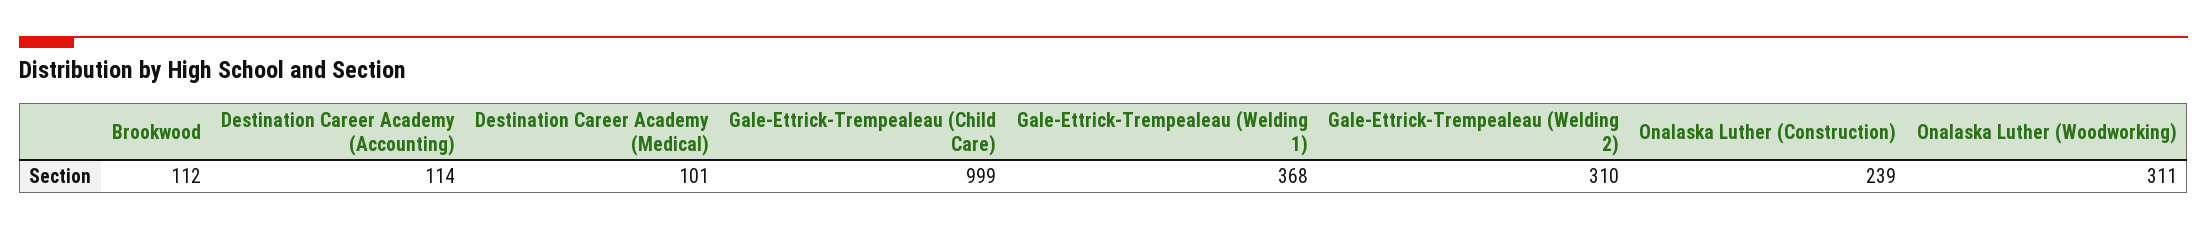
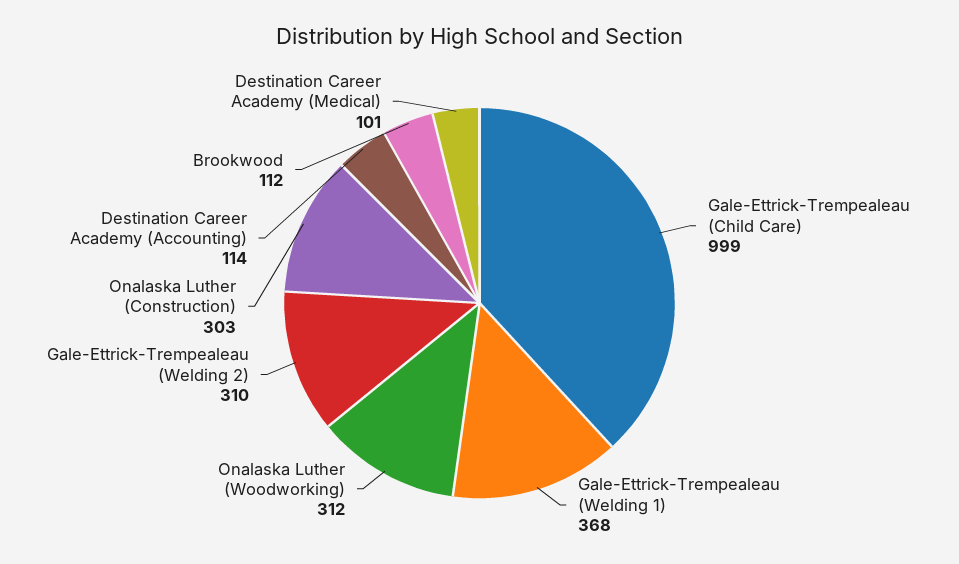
  {
    "Brookwood": 112,
    "Destination Career Academy (Accounting)": 114,
    "Destination Career Academy (Medical)": 101,
    "Gale-Ettrick-Trempealeau (Child Care)": 999,
    "Gale-Ettrick-Trempealeau (Welding 1)": 368,
    "Gale-Ettrick-Trempealeau (Welding 2)": 310,
-   "Onalaska Luther (Construction)": 239,
+   "Onalaska Luther (Construction)": 303,
-   "Onalaska Luther (Woodworking)": 311
+   "Onalaska Luther (Woodworking)": 312
  }

